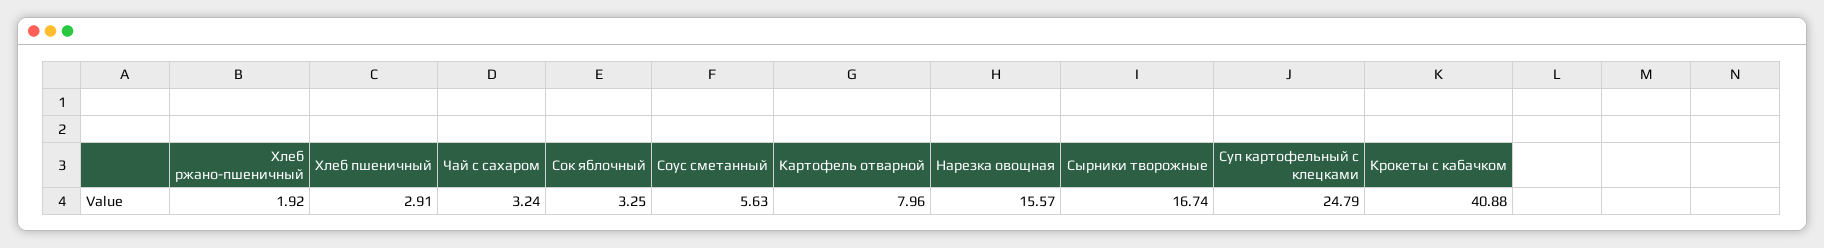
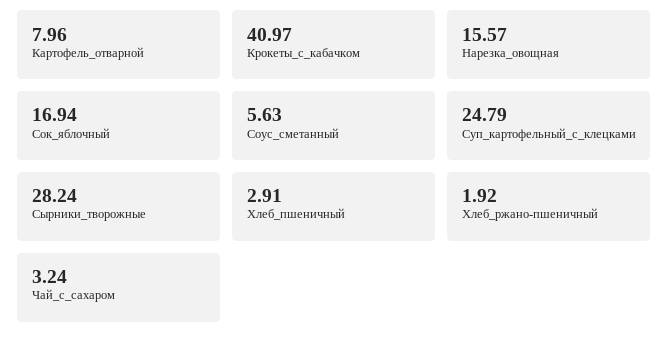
  {
    "Хлеб ржано-пшеничный": 1.92,
    "Хлеб пшеничный": 2.91,
    "Чай с сахаром": 3.24,
-   "Сок яблочный": 3.25,
+   "Сок яблочный": 16.94,
    "Соус сметанный": 5.63,
    "Картофель отварной": 7.96,
    "Нарезка овощная": 15.57,
-   "Сырники творожные": 16.74,
+   "Сырники творожные": 28.24,
    "Суп картофельный с клецками": 24.79,
-   "Крокеты с кабачком": 40.88
+   "Крокеты с кабачком": 40.97
  }

